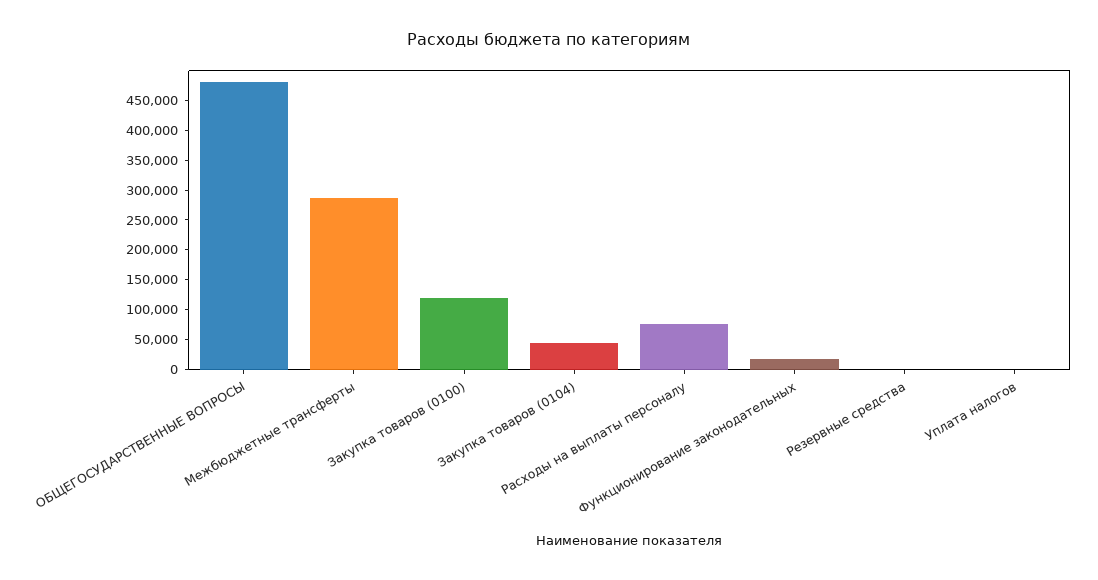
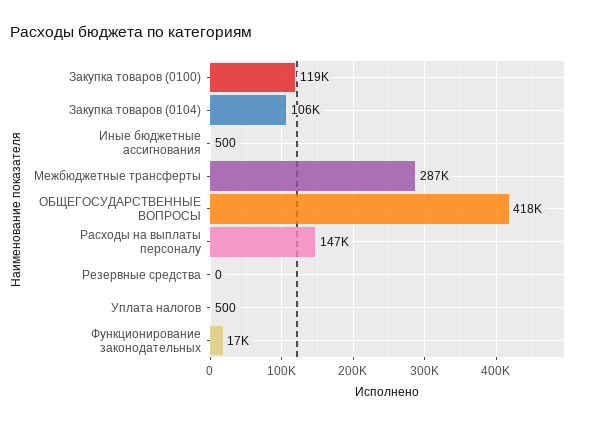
  {
-   "ОБЩЕГОСУДАРСТВЕННЫЕ ВОПРОСЫ": 475000,
+   "ОБЩЕГОСУДАРСТВЕННЫЕ ВОПРОСЫ": 418000,
    "Межбюджетные трансферты": 287000,
    "Закупка товаров (0100)": 119000,
-   "Закупка товаров (0104)": 50000,
+   "Закупка товаров (0104)": 106000,
-   "Расходы на выплаты персоналу": 75000,
+   "Расходы на выплаты персоналу": 147000,
    "Функционирование законодательных": 17000,
    "Резервные средства": 0,
-   "Уплата налогов": 500
+   "Уплата налогов": 500,
+   "Иные бюджетные ассигнования": 500
  }

